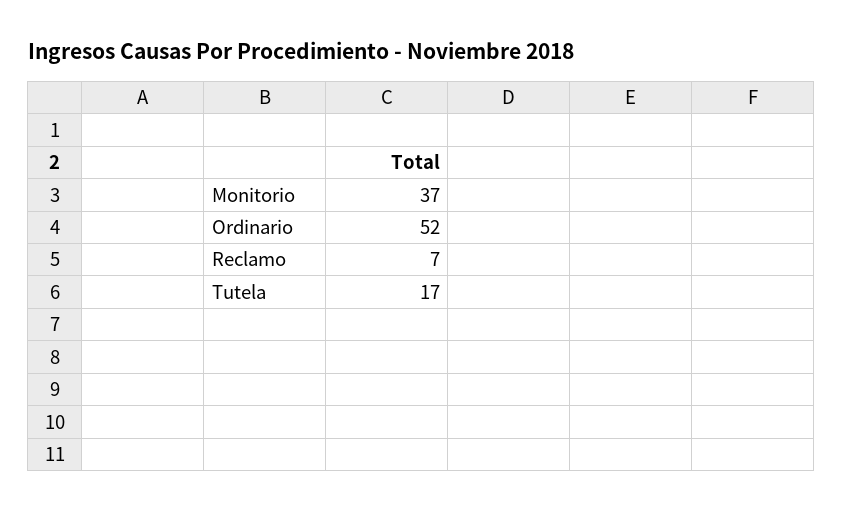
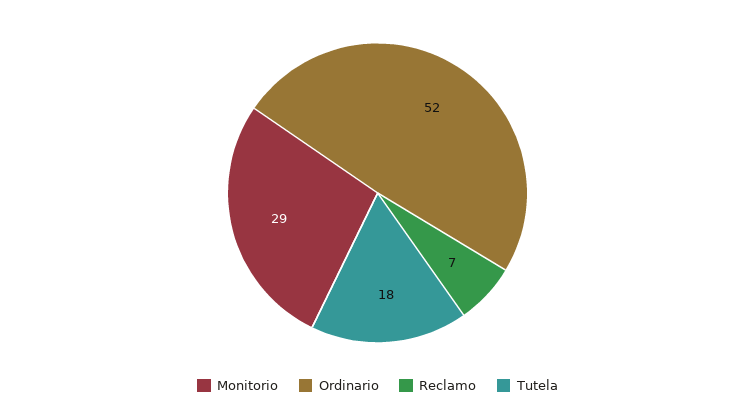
  {
-   "Monitorio": 37,
+   "Monitorio": 29,
    "Ordinario": 52,
    "Reclamo": 7,
-   "Tutela": 17
+   "Tutela": 18
  }

